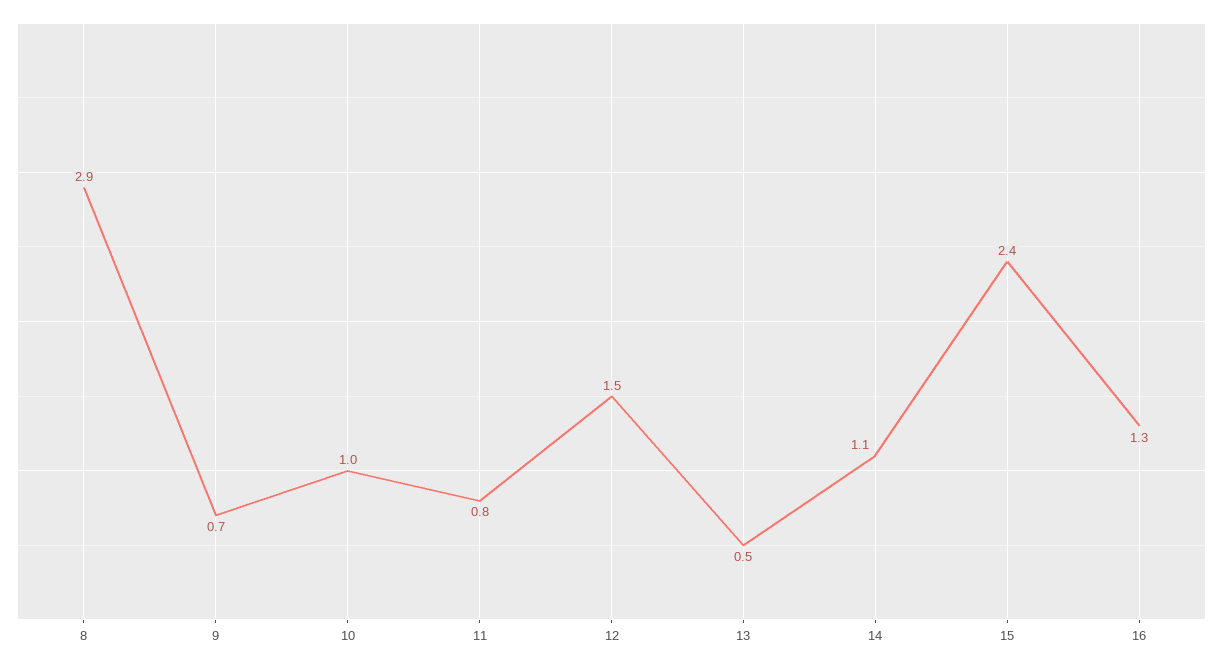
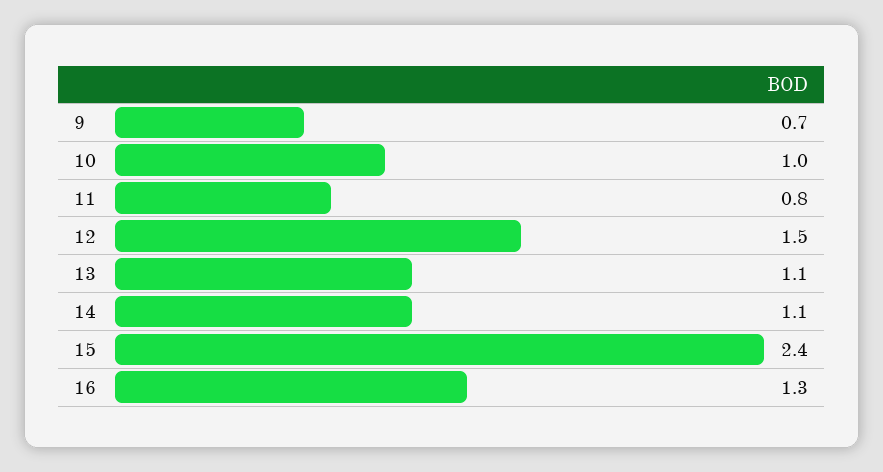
  {
-   "8": 2.9,
    "9": 0.7,
    "10": 1,
    "11": 0.8,
    "12": 1.5,
-   "13": 0.5,
+   "13": 1.1,
    "14": 1.1,
    "15": 2.4,
    "16": 1.3
  }

